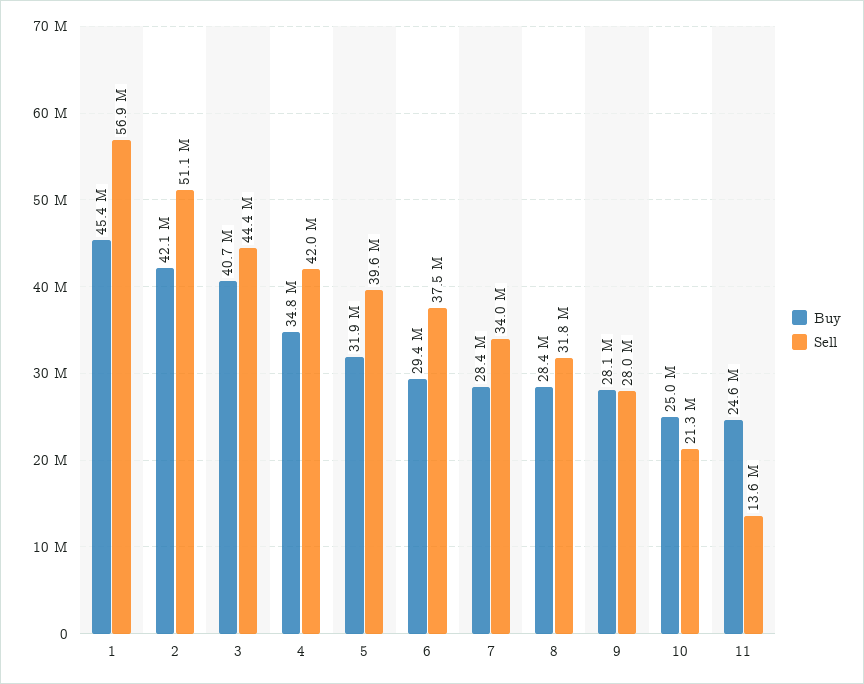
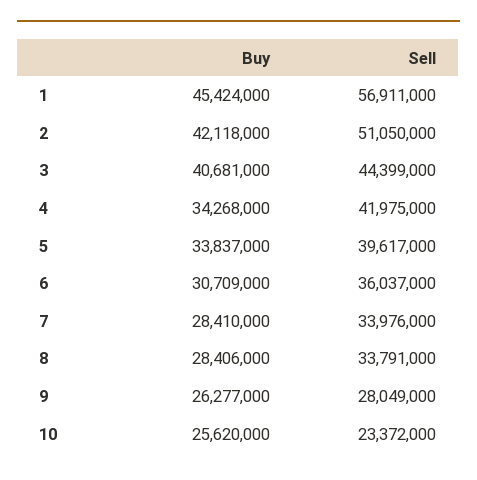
  {
    "Buy": {
      "1": 45424000,
      "2": 42118000,
      "3": 40681000,
-     "4": 34800000,
+     "4": 34268000,
-     "5": 31900000,
+     "5": 33837000,
-     "6": 29400000,
+     "6": 30709000,
      "7": 28410000,
      "8": 28406000,
-     "9": 28100000,
+     "9": 26277000,
-     "10": 25000000,
+     "10": 25620000
-     "11": 24600000
    },
    "Sell": {
      "1": 56911000,
      "2": 51050000,
      "3": 44399000,
      "4": 41975000,
      "5": 39617000,
-     "6": 37500000,
+     "6": 36037000,
      "7": 33976000,
-     "8": 31800000,
+     "8": 33791000,
      "9": 28049000,
-     "10": 21300000,
+     "10": 23372000
-     "11": 13600000
    }
  }

